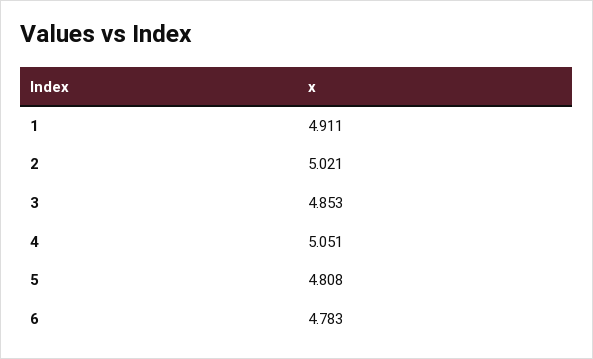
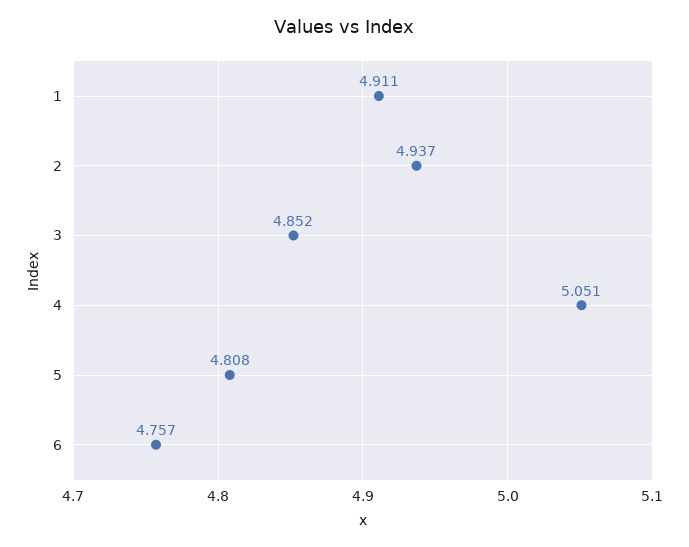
  {
    "1": 4.911,
-   "2": 5.021,
+   "2": 4.937,
-   "3": 4.853,
+   "3": 4.852,
    "4": 5.051,
    "5": 4.808,
-   "6": 4.783
+   "6": 4.757
  }

